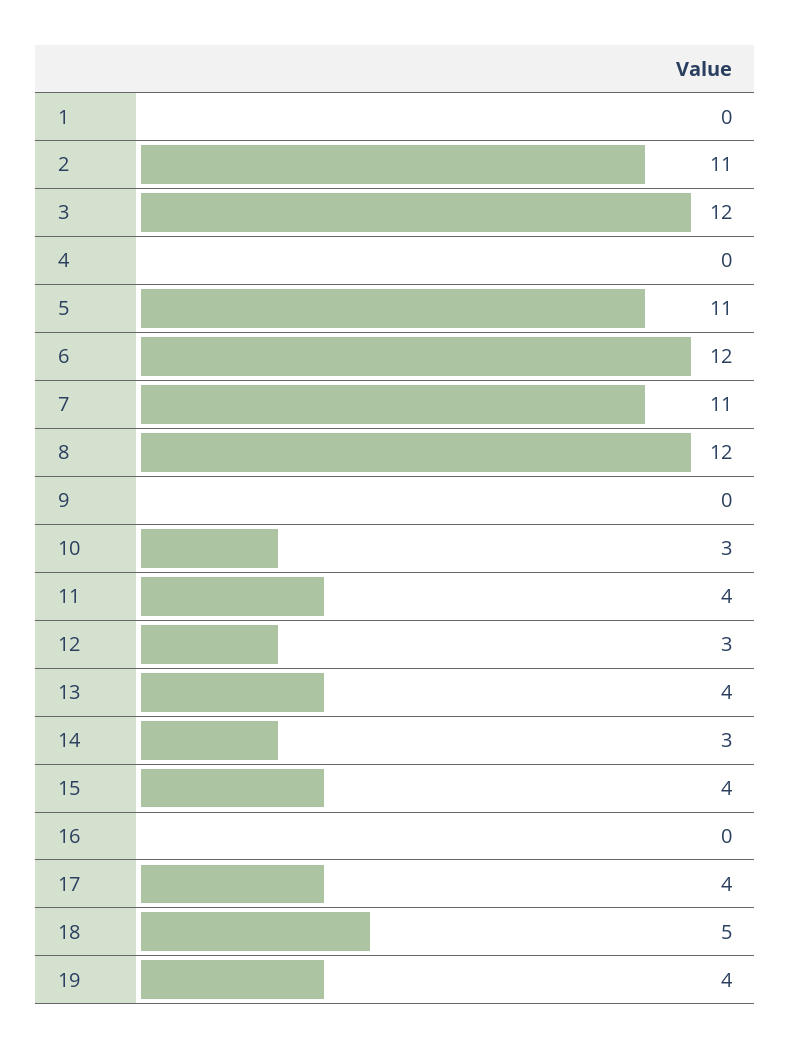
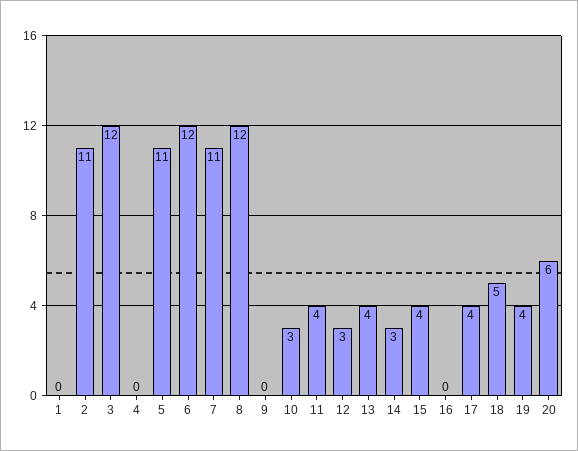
  {
    "1": 0,
    "2": 11,
    "3": 12,
    "4": 0,
    "5": 11,
    "6": 12,
    "7": 11,
    "8": 12,
    "9": 0,
    "10": 3,
    "11": 4,
    "12": 3,
    "13": 4,
    "14": 3,
    "15": 4,
    "16": 0,
    "17": 4,
    "18": 5,
-   "19": 4
+   "19": 4,
+   "20": 6
  }

